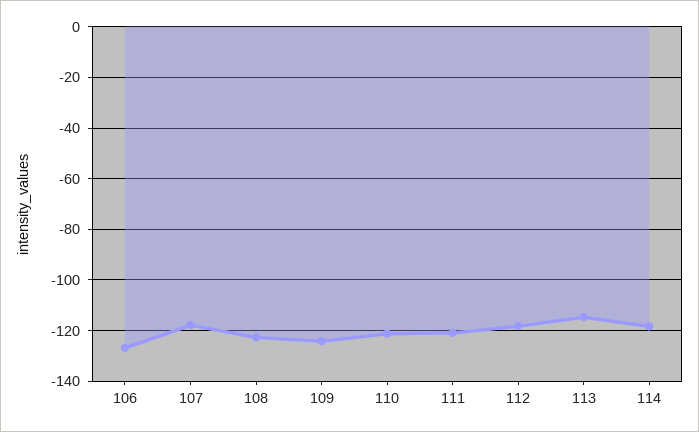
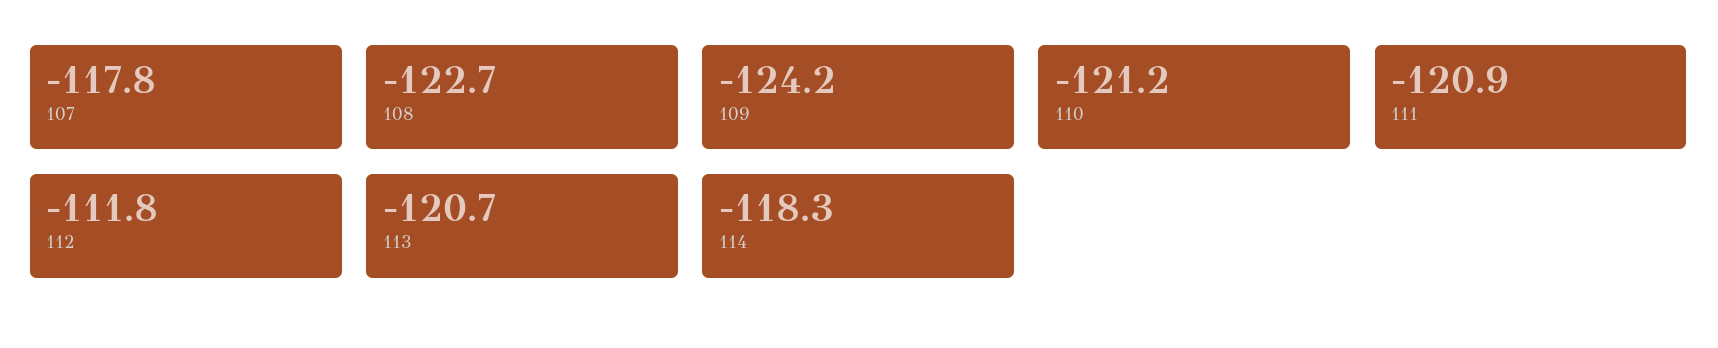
  {
-   "106": -127.5,
    "107": -117.8,
    "108": -122.7,
    "109": -124.2,
    "110": -121.2,
    "111": -120.9,
-   "112": -117.5,
+   "112": -111.8,
-   "113": -115,
+   "113": -120.7,
    "114": -118.3
  }

